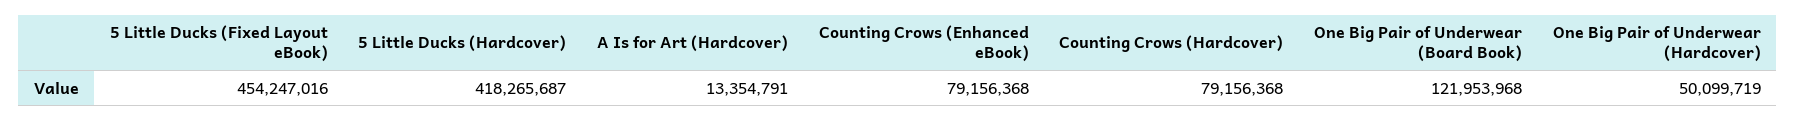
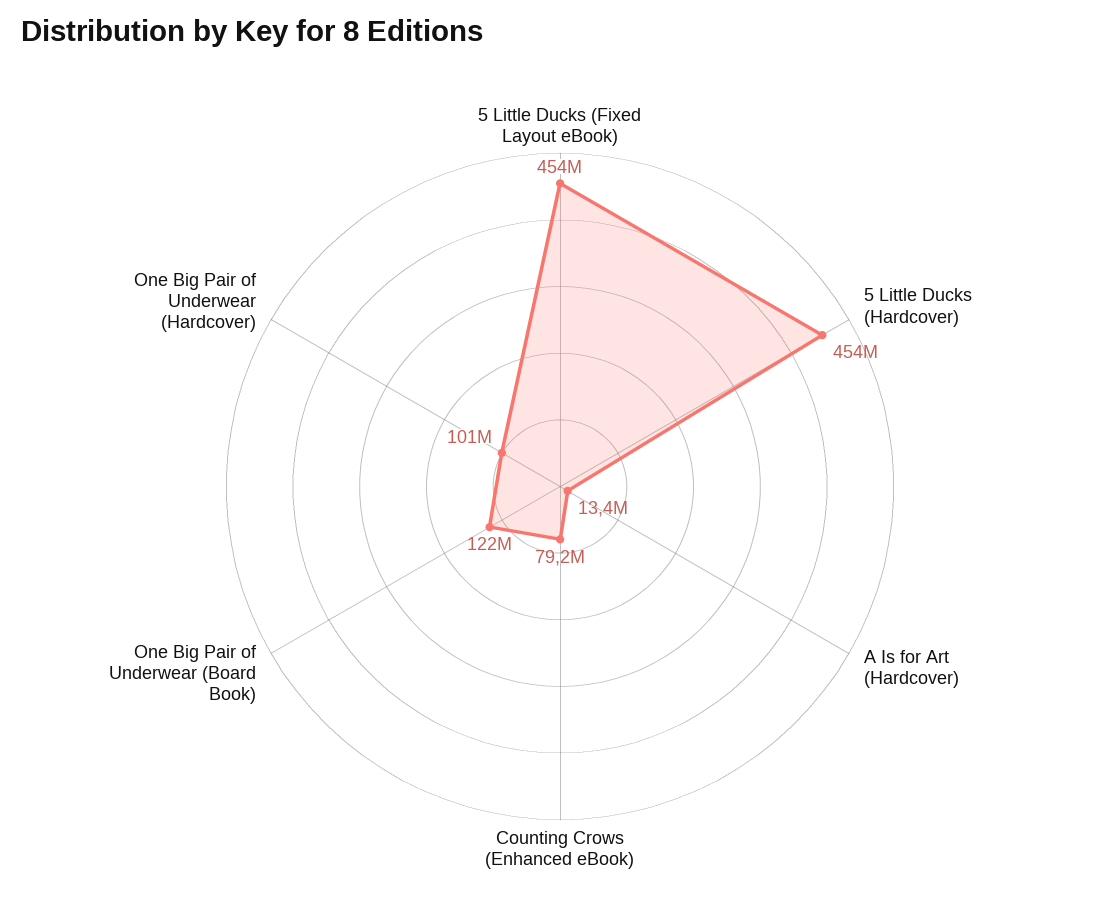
  {
    "5 Little Ducks (Fixed Layout eBook)": 454247016,
-   "5 Little Ducks (Hardcover)": 418265687,
+   "5 Little Ducks (Hardcover)": 454000000,
    "A Is for Art (Hardcover)": 13354791,
    "Counting Crows (Enhanced eBook)": 79156368,
-   "Counting Crows (Hardcover)": 79156368,
    "One Big Pair of Underwear (Board Book)": 121953968,
-   "One Big Pair of Underwear (Hardcover)": 50099719
+   "One Big Pair of Underwear (Hardcover)": 101000000
  }

